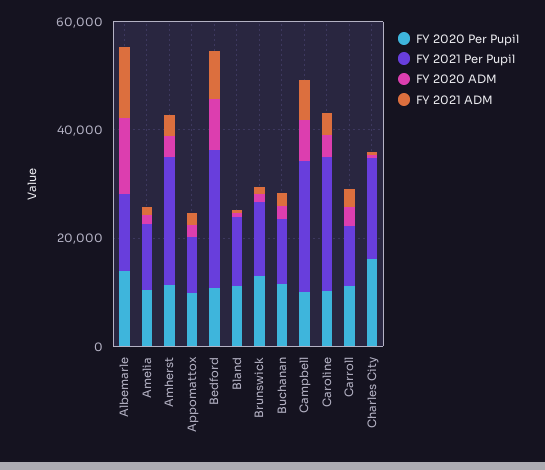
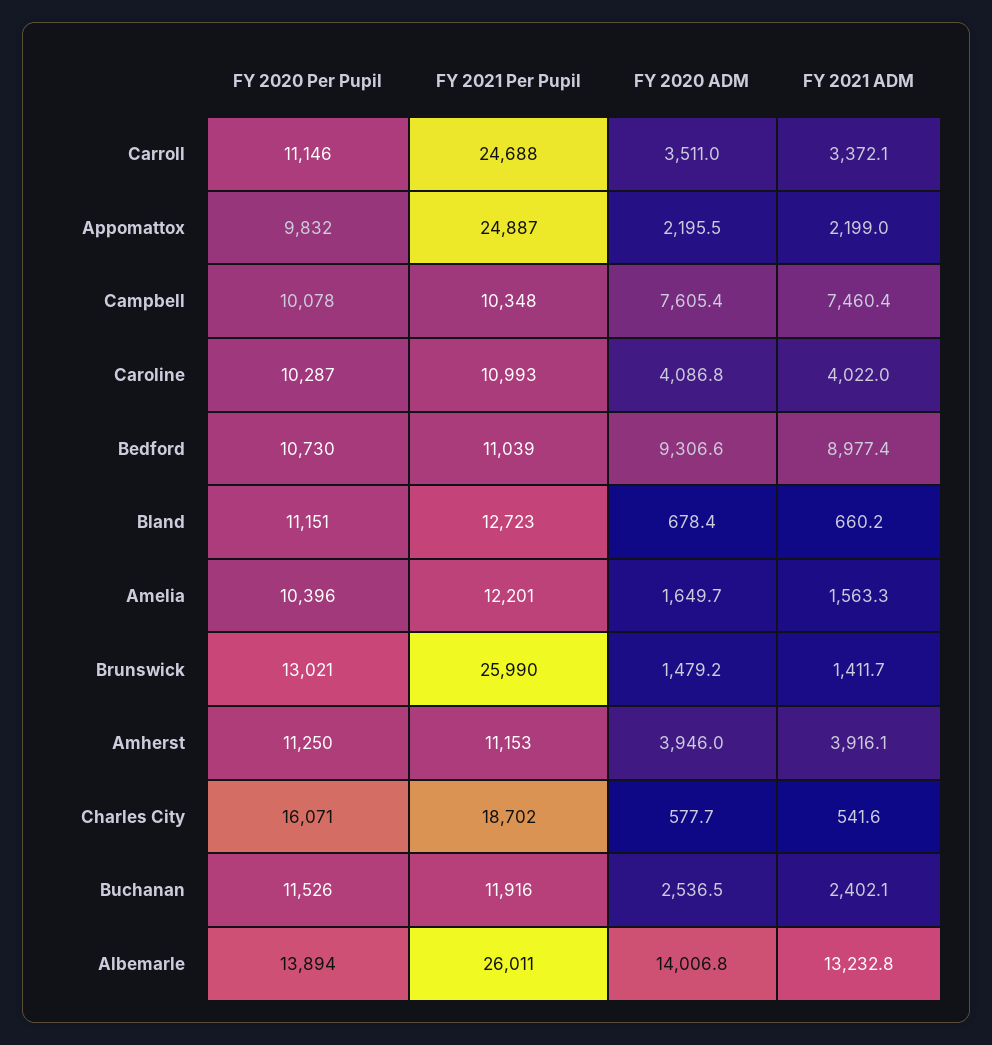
  {
    "FY 2020 Per Pupil": {
      "Albemarle": 13894,
      "Amelia": 10396,
      "Amherst": 11250,
      "Appomattox": 9832,
      "Bedford": 10730,
      "Bland": 11151,
      "Brunswick": 13021,
      "Buchanan": 11526,
      "Campbell": 10078,
      "Caroline": 10287,
      "Carroll": 11146,
      "Charles City": 16071
    },
    "FY 2021 Per Pupil": {
-     "Albemarle": 15000,
+     "Albemarle": 26011,
      "Amelia": 12201,
-     "Amherst": 25000,
+     "Amherst": 11153,
-     "Appomattox": 10000,
+     "Appomattox": 24887,
-     "Bedford": 25000,
+     "Bedford": 11039,
      "Bland": 12723,
-     "Brunswick": 15000,
+     "Brunswick": 25990,
      "Buchanan": 11916,
-     "Campbell": 25000,
+     "Campbell": 10348,
-     "Caroline": 25000,
+     "Caroline": 10993,
-     "Carroll": 10000,
+     "Carroll": 24688,
      "Charles City": 18702
    },
    "FY 2020 ADM": {
      "Albemarle": 14006.8,
      "Amelia": 1649.7,
      "Amherst": 3946,
      "Appomattox": 2195.5,
      "Bedford": 9306.6,
      "Bland": 678.4,
      "Brunswick": 1479.2,
      "Buchanan": 2536.5,
      "Campbell": 7605.4,
      "Caroline": 4086.8,
      "Carroll": 3511,
      "Charles City": 577.7
    },
    "FY 2021 ADM": {
      "Albemarle": 13232.8,
      "Amelia": 1563.3,
      "Amherst": 3916.1,
      "Appomattox": 2199,
      "Bedford": 8977.4,
      "Bland": 660.2,
      "Brunswick": 1411.7,
      "Buchanan": 2402.1,
      "Campbell": 7460.4,
      "Caroline": 4022,
      "Carroll": 3372.1,
      "Charles City": 541.6
    }
  }

